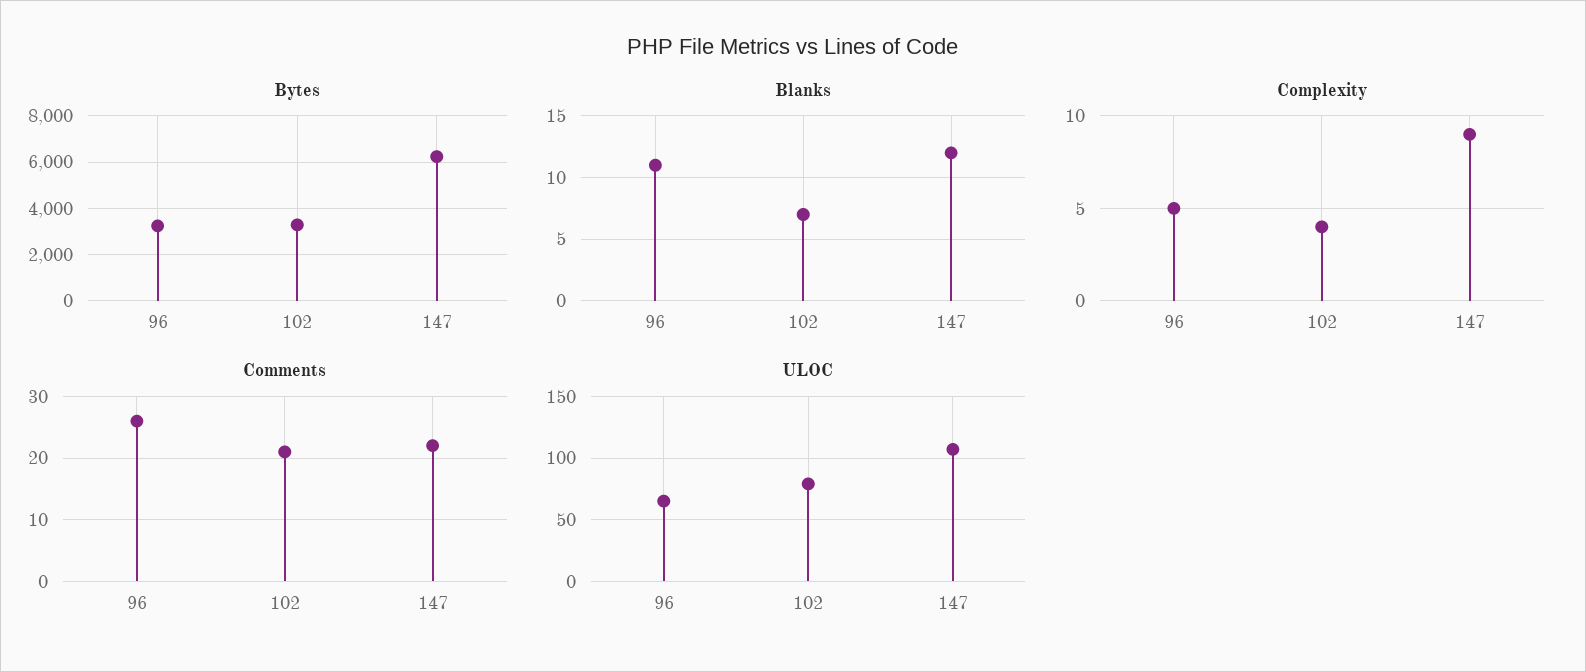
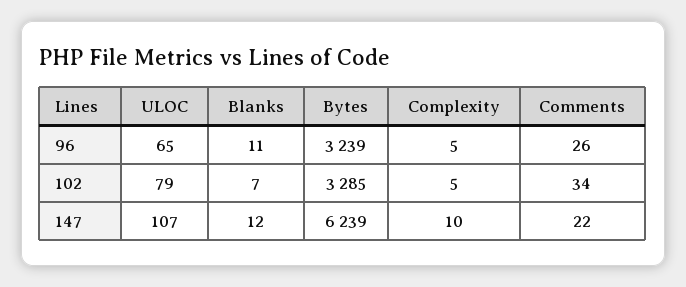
  {
    "Bytes": {
      "96": 3239,
      "102": 3285,
      "147": 6239
    },
    "Blanks": {
      "96": 11,
      "102": 7,
      "147": 12
    },
    "Complexity": {
      "96": 5,
-     "102": 4,
+     "102": 5,
-     "147": 9
+     "147": 10
    },
    "Comments": {
      "96": 26,
-     "102": 21,
+     "102": 34,
      "147": 22
    },
    "ULOC": {
      "96": 65,
      "102": 79,
      "147": 107
    }
  }

